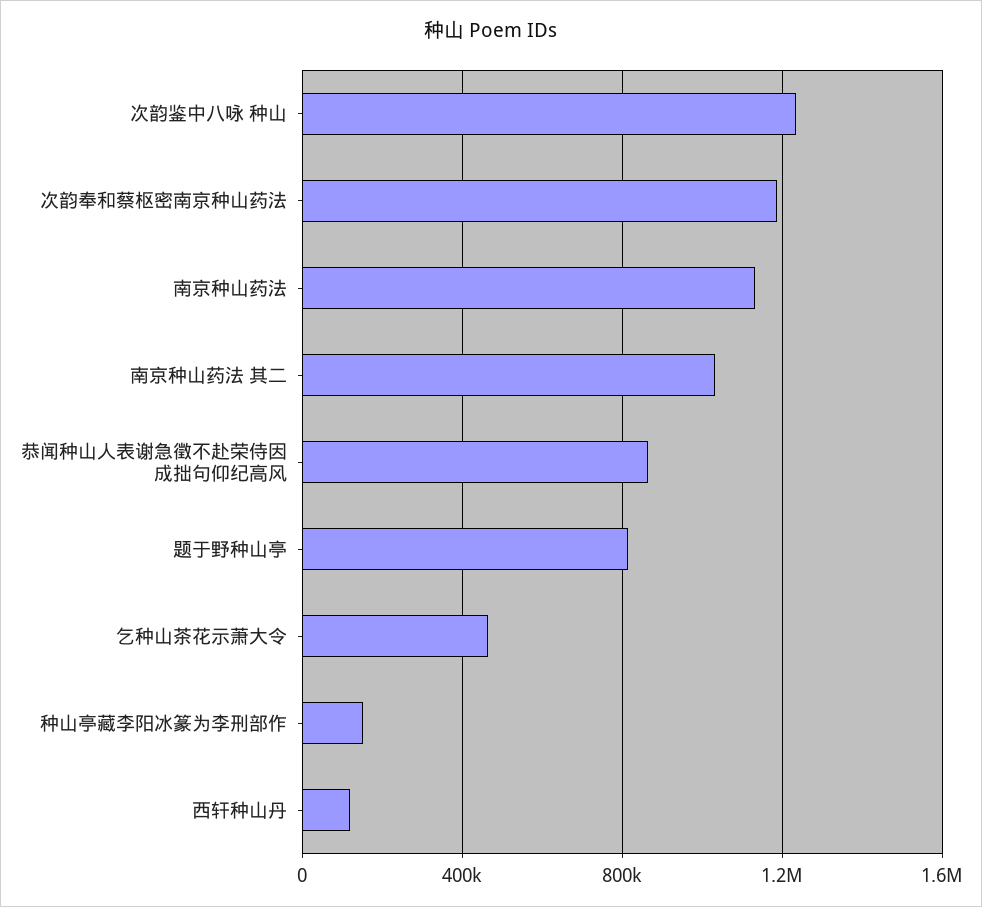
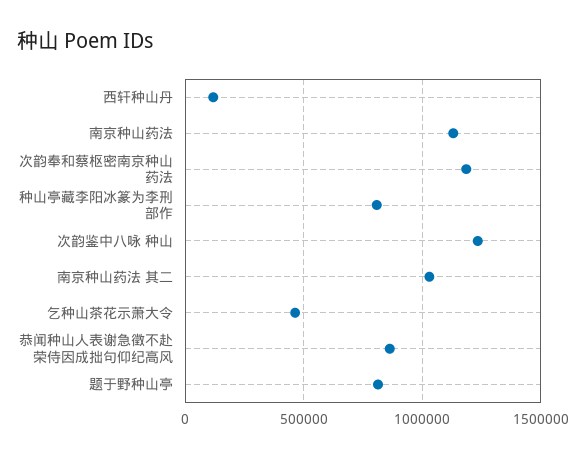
  {
    "次韵鉴中八咏 种山": 1250000,
    "次韵奉和蔡枢密南京种山药法": 1200000,
    "南京种山药法": 1150000,
    "南京种山药法 其二": 1050000,
    "恭闻种山人表谢急徵不赴荣侍因成拙句仰纪高风": 850000,
    "题于野种山亭": 800000,
    "乞种山茶花示萧大令": 450000,
-   "种山亭藏李阳冰篆为李刑部作": 150000,
+   "种山亭藏李阳冰篆为李刑部作": 800000,
    "西轩种山丹": 100000
  }

